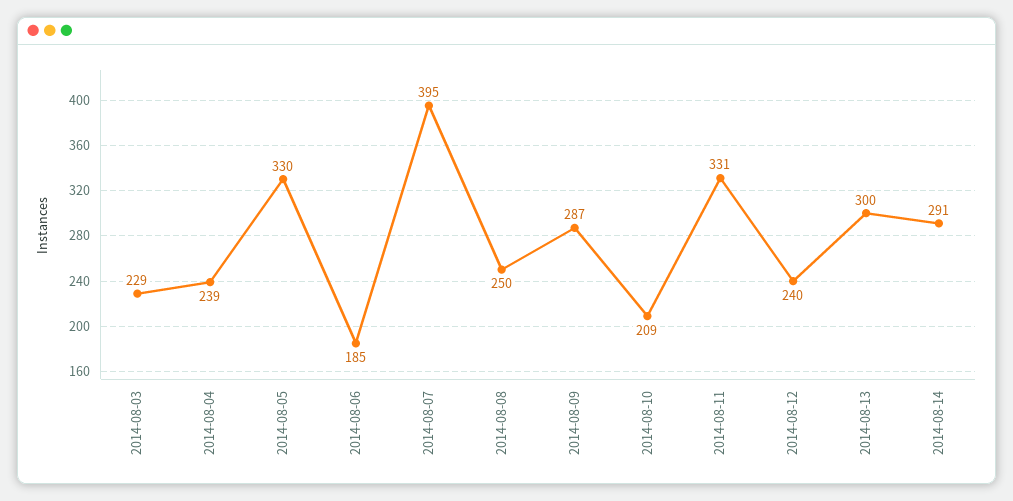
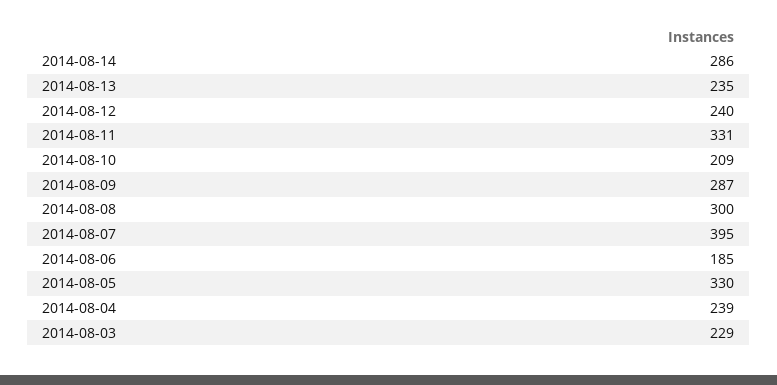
  {
    "2014-08-03": 229,
    "2014-08-04": 239,
    "2014-08-05": 330,
    "2014-08-06": 185,
    "2014-08-07": 395,
-   "2014-08-08": 250,
+   "2014-08-08": 300,
    "2014-08-09": 287,
    "2014-08-10": 209,
    "2014-08-11": 331,
    "2014-08-12": 240,
-   "2014-08-13": 300,
+   "2014-08-13": 235,
-   "2014-08-14": 291
+   "2014-08-14": 286
  }

